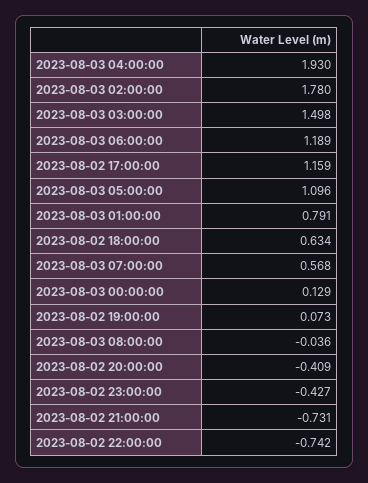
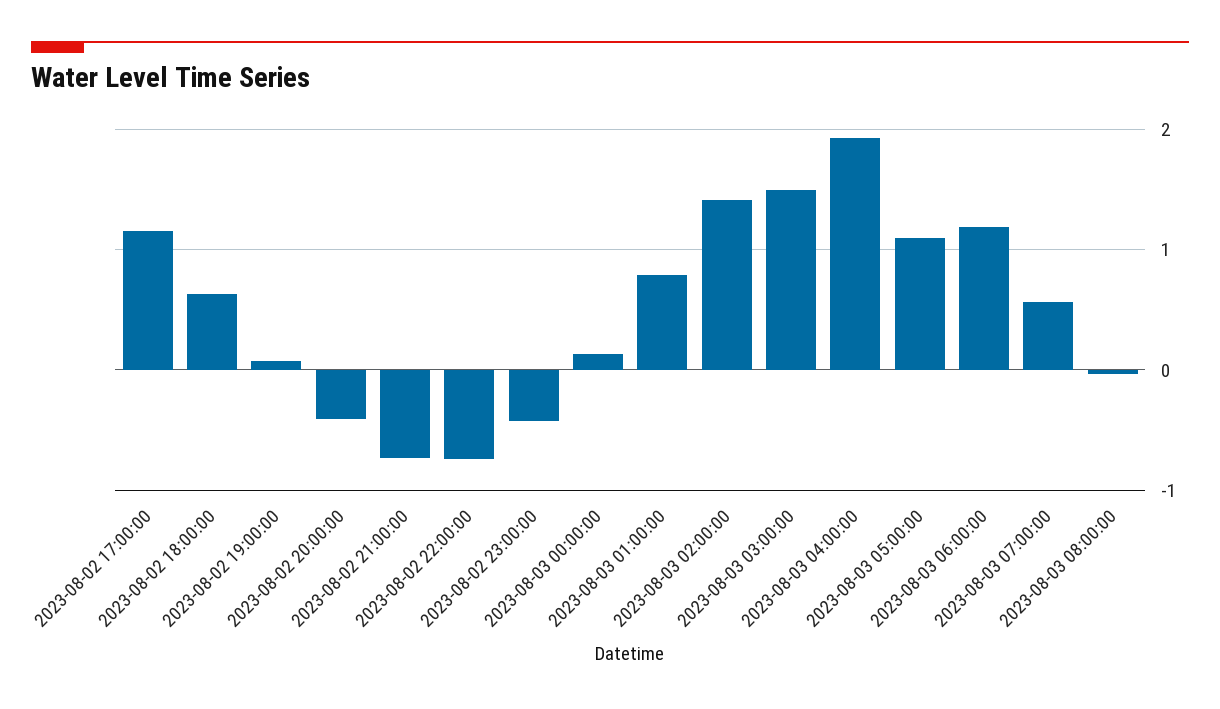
  {
    "2023-08-03 04:00:00": 1.93,
-   "2023-08-03 02:00:00": 1.78,
+   "2023-08-03 02:00:00": 1.4,
    "2023-08-03 03:00:00": 1.498,
    "2023-08-03 06:00:00": 1.189,
    "2023-08-02 17:00:00": 1.159,
    "2023-08-03 05:00:00": 1.096,
    "2023-08-03 01:00:00": 0.791,
    "2023-08-02 18:00:00": 0.634,
    "2023-08-03 07:00:00": 0.568,
    "2023-08-03 00:00:00": 0.129,
    "2023-08-02 19:00:00": 0.073,
    "2023-08-03 08:00:00": -0.036,
    "2023-08-02 20:00:00": -0.409,
    "2023-08-02 23:00:00": -0.427,
    "2023-08-02 21:00:00": -0.731,
    "2023-08-02 22:00:00": -0.742
  }

